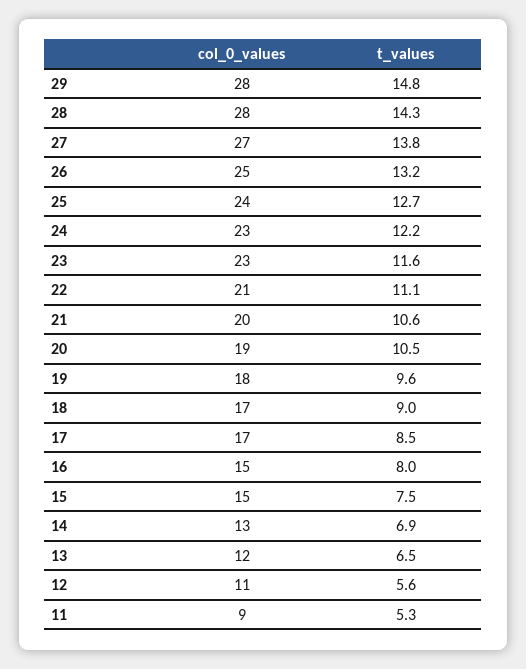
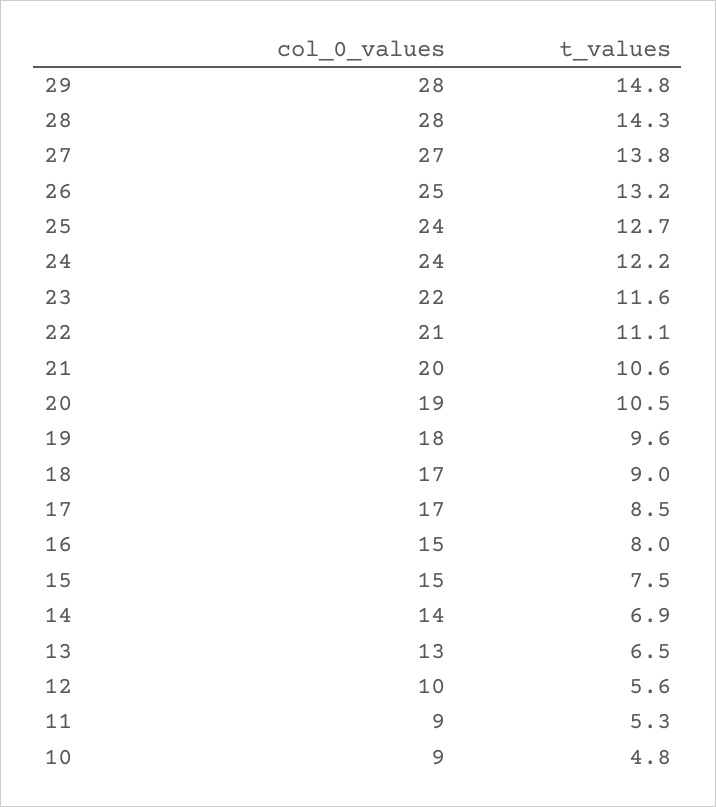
  {
    "col_0_values": {
      "29": 28,
      "28": 28,
      "27": 27,
      "26": 25,
      "25": 24,
-     "24": 23,
+     "24": 24,
-     "23": 23,
+     "23": 22,
      "22": 21,
      "21": 20,
      "20": 19,
      "19": 18,
      "18": 17,
      "17": 17,
      "16": 15,
      "15": 15,
-     "14": 13,
+     "14": 14,
-     "13": 12,
+     "13": 13,
-     "12": 11,
+     "12": 10,
-     "11": 9
+     "11": 9,
+     "10": 9
    },
    "t_values": {
      "29": 14.8,
      "28": 14.3,
      "27": 13.8,
      "26": 13.2,
      "25": 12.7,
      "24": 12.2,
      "23": 11.6,
      "22": 11.1,
      "21": 10.6,
      "20": 10.5,
      "19": 9.6,
      "18": 9,
      "17": 8.5,
      "16": 8,
      "15": 7.5,
      "14": 6.9,
      "13": 6.5,
      "12": 5.6,
-     "11": 5.3
+     "11": 5.3,
+     "10": 4.8
    }
  }

